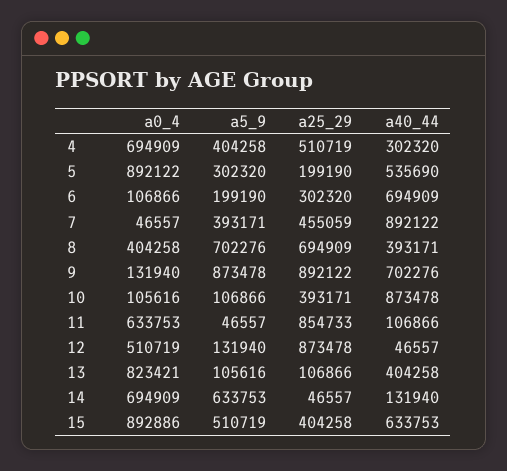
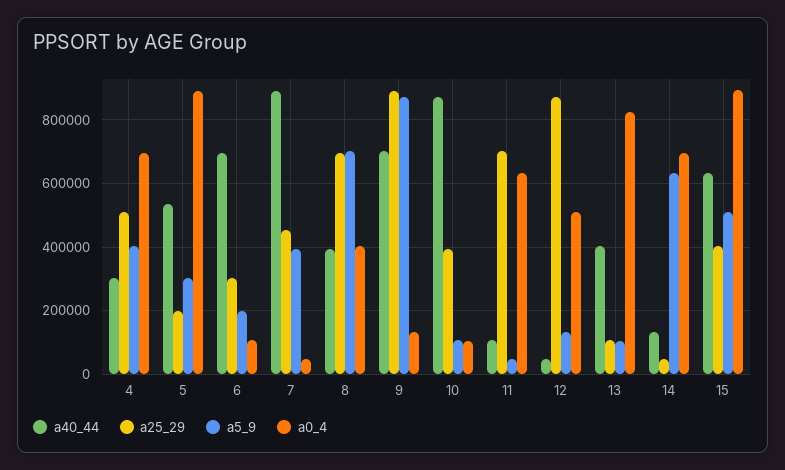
  {
    "a0_4": {
      "4": 694909,
      "5": 892122,
      "6": 106866,
      "7": 46557,
      "8": 404258,
      "9": 131940,
      "10": 105616,
      "11": 633753,
      "12": 510719,
      "13": 823421,
      "14": 694909,
      "15": 892886
    },
    "a5_9": {
      "4": 404258,
      "5": 302320,
      "6": 199190,
      "7": 393171,
      "8": 702276,
      "9": 873478,
      "10": 106866,
      "11": 46557,
      "12": 131940,
      "13": 105616,
      "14": 633753,
      "15": 510719
    },
    "a25_29": {
      "4": 510719,
      "5": 199190,
      "6": 302320,
      "7": 455059,
      "8": 694909,
      "9": 892122,
      "10": 393171,
-     "11": 854733,
+     "11": 700000,
      "12": 873478,
      "13": 106866,
      "14": 46557,
      "15": 404258
    },
    "a40_44": {
      "4": 302320,
      "5": 535690,
      "6": 694909,
      "7": 892122,
      "8": 393171,
      "9": 702276,
      "10": 873478,
      "11": 106866,
      "12": 46557,
      "13": 404258,
      "14": 131940,
      "15": 633753
    }
  }

